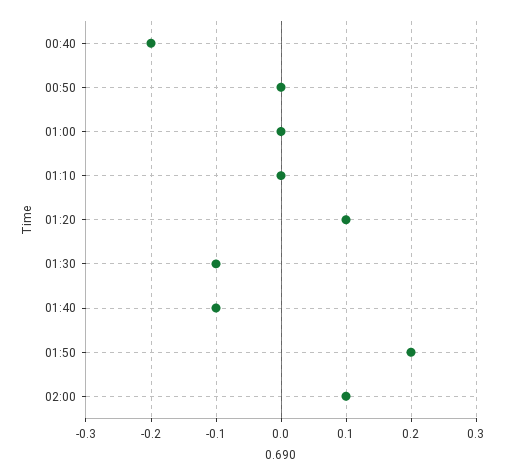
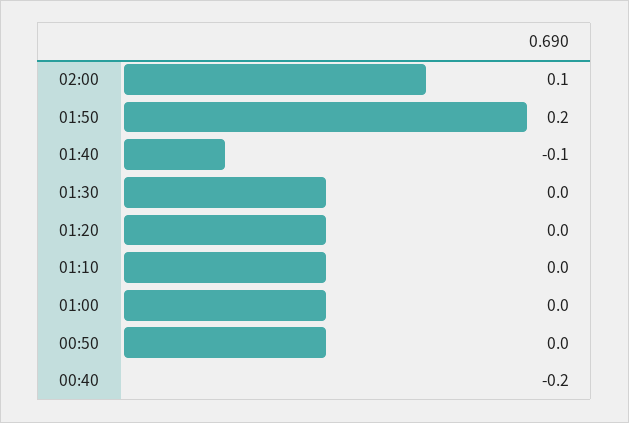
  {
    "00:40": -0.2,
    "00:50": 0,
    "01:00": 0,
    "01:10": 0,
-   "01:20": 0.1,
+   "01:20": 0,
-   "01:30": -0.1,
+   "01:30": 0,
    "01:40": -0.1,
    "01:50": 0.2,
    "02:00": 0.1
  }

